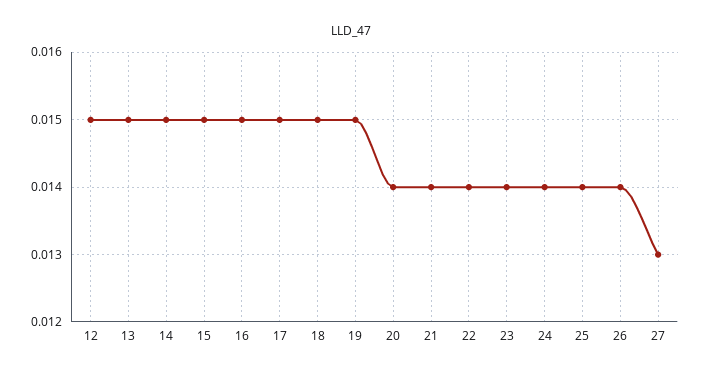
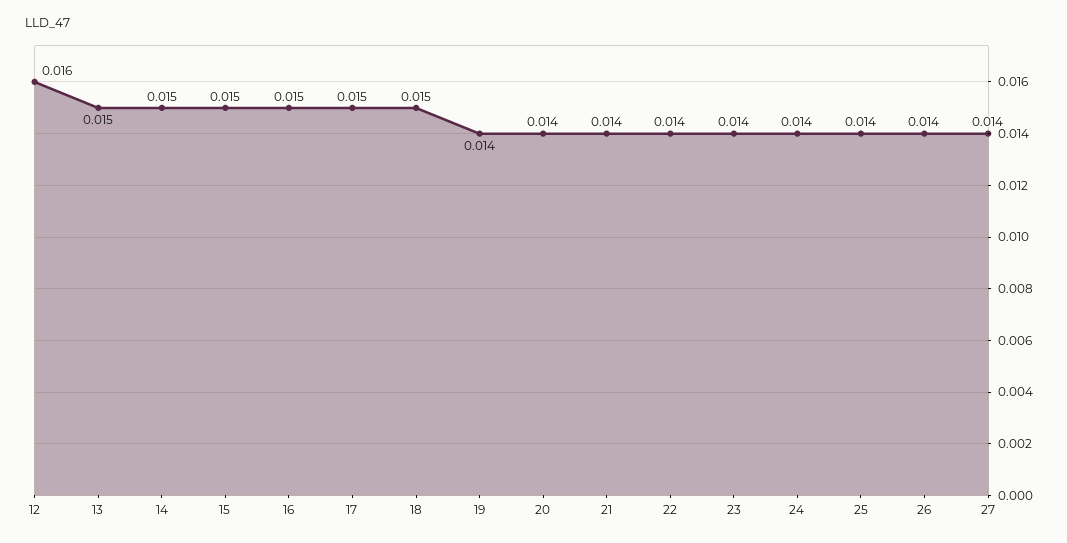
  {
-   "12": 0.015,
+   "12": 0.016,
    "13": 0.015,
    "14": 0.015,
    "15": 0.015,
    "16": 0.015,
    "17": 0.015,
    "18": 0.015,
-   "19": 0.015,
+   "19": 0.014,
    "20": 0.014,
    "21": 0.014,
    "22": 0.014,
    "23": 0.014,
    "24": 0.014,
    "25": 0.014,
    "26": 0.014,
-   "27": 0.013
+   "27": 0.014
  }

